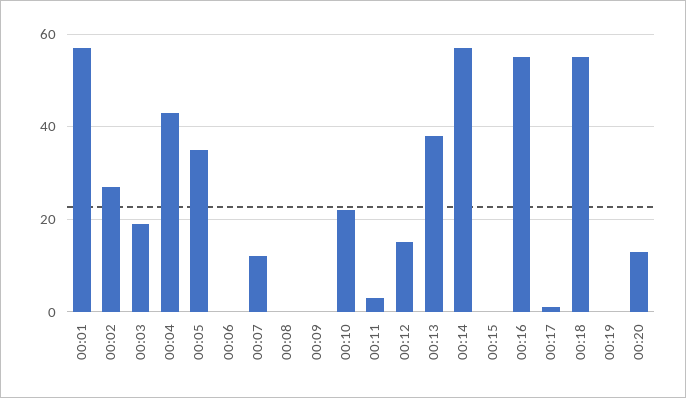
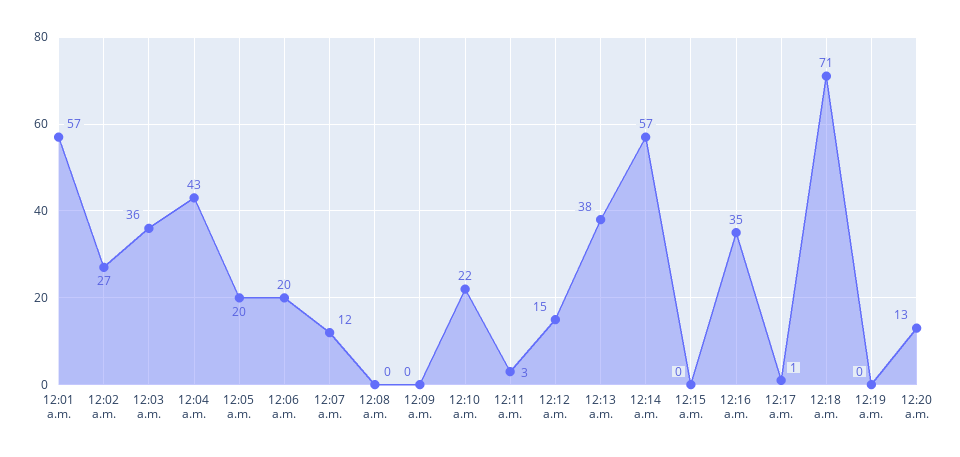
  {
    "00:01": 57,
    "00:02": 27,
-   "00:03": 20,
+   "00:03": 36,
    "00:04": 43,
-   "00:05": 35,
+   "00:05": 20,
-   "00:06": 0,
+   "00:06": 20,
    "00:07": 12,
    "00:08": 0,
    "00:09": 0,
    "00:10": 22,
    "00:11": 3,
    "00:12": 15,
    "00:13": 38,
    "00:14": 57,
    "00:15": 0,
-   "00:16": 55,
+   "00:16": 35,
    "00:17": 1,
-   "00:18": 55,
+   "00:18": 71,
    "00:19": 0,
    "00:20": 13
  }

